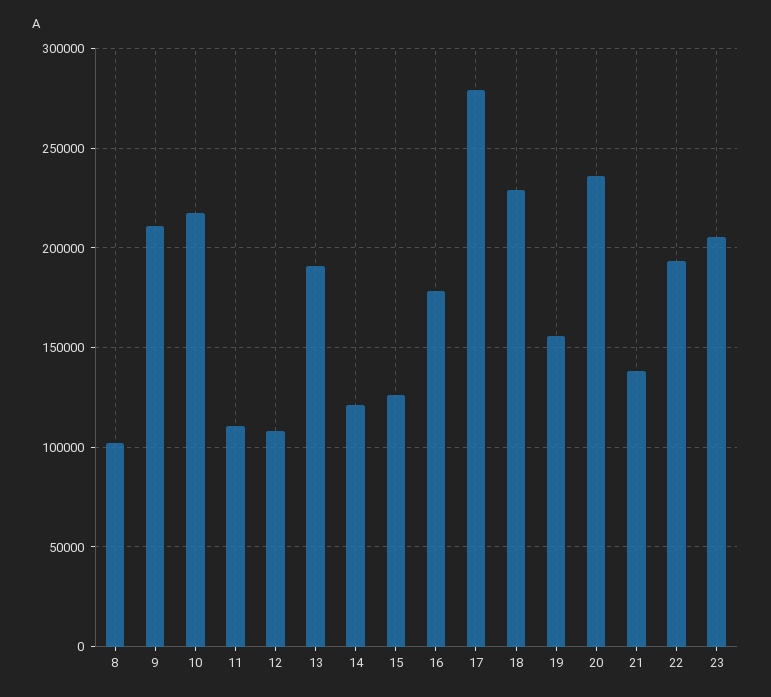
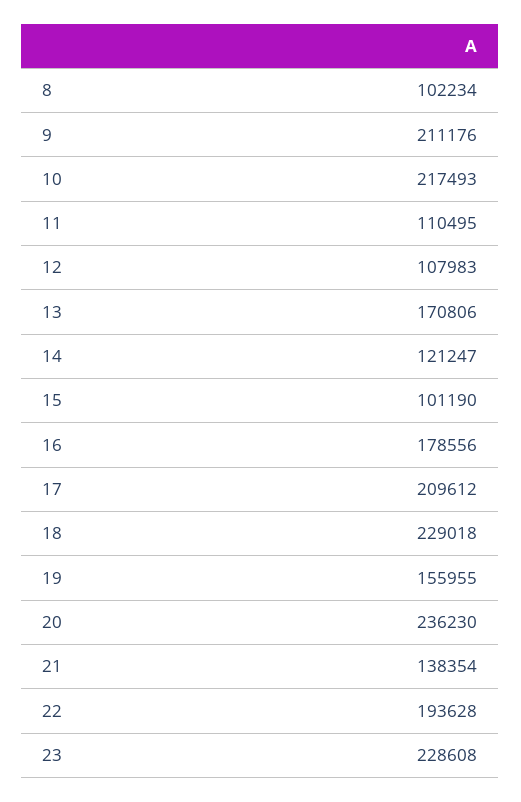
  {
    "8": 102234,
    "9": 211176,
    "10": 217493,
    "11": 110495,
    "12": 107983,
-   "13": 190000,
+   "13": 170806,
    "14": 121247,
-   "15": 125000,
+   "15": 101190,
    "16": 178556,
-   "17": 280000,
+   "17": 209612,
    "18": 229018,
    "19": 155955,
    "20": 236230,
    "21": 138354,
    "22": 193628,
-   "23": 205000
+   "23": 228608
  }

